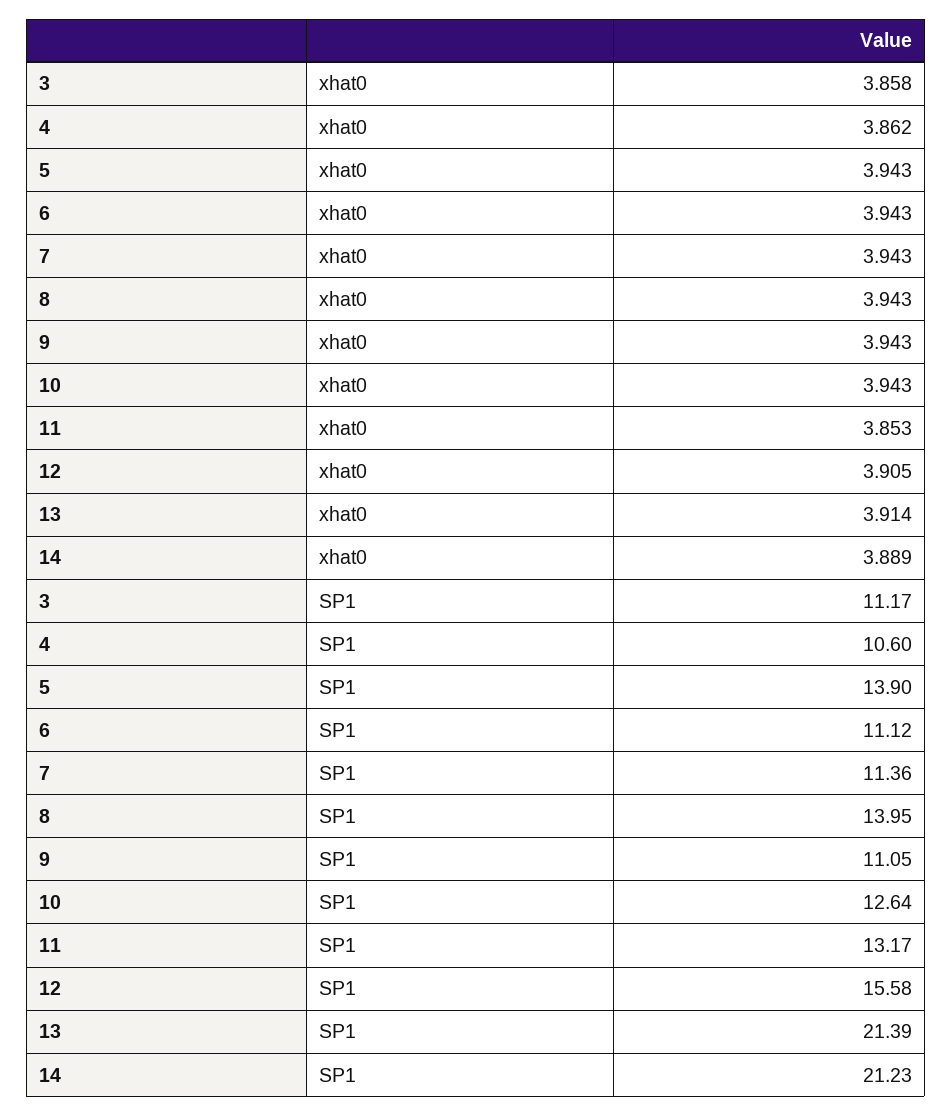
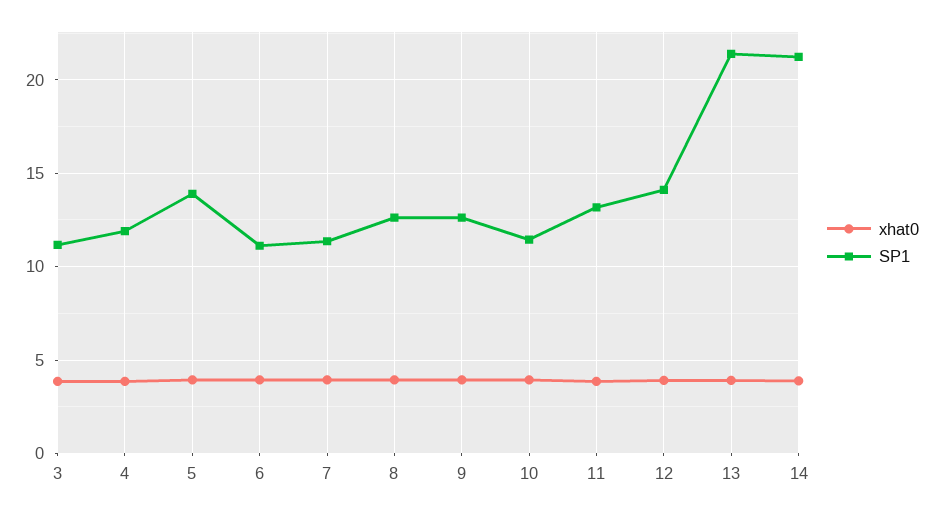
  {
    "xhat0": {
      "3": 3.858,
      "4": 3.862,
      "5": 3.943,
      "6": 3.943,
      "7": 3.943,
      "8": 3.943,
      "9": 3.943,
      "10": 3.943,
      "11": 3.853,
      "12": 3.905,
      "13": 3.914,
      "14": 3.889
    },
    "SP1": {
      "3": 11.17,
-     "4": 10.6,
+     "4": 12,
      "5": 13.9,
      "6": 11.12,
      "7": 11.36,
-     "8": 13.95,
+     "8": 12.5,
-     "9": 11.05,
+     "9": 12.5,
-     "10": 12.64,
+     "10": 11.5,
      "11": 13.17,
-     "12": 15.58,
+     "12": 14,
      "13": 21.39,
      "14": 21.23
    }
  }

